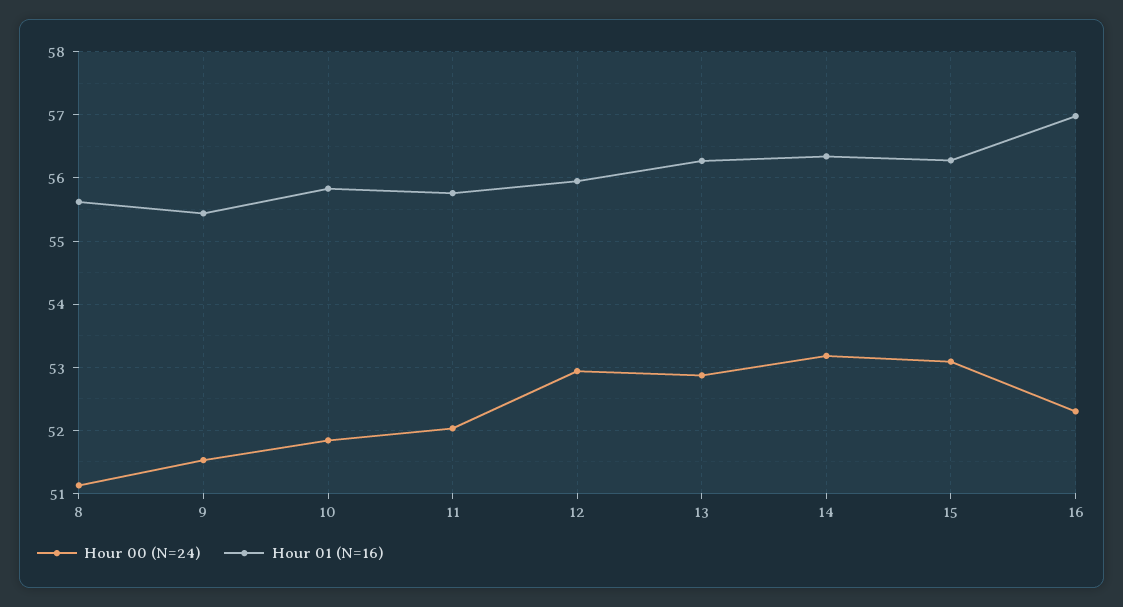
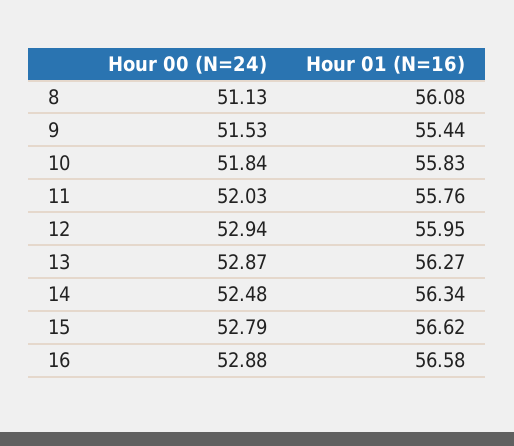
  {
    "Hour 00 (N=24)": {
      "8": 51.13,
      "9": 51.53,
      "10": 51.84,
      "11": 52.03,
      "12": 52.94,
      "13": 52.87,
-     "14": 53.2,
+     "14": 52.48,
-     "15": 53.1,
+     "15": 52.79,
-     "16": 52.3
+     "16": 52.88
    },
    "Hour 01 (N=16)": {
-     "8": 55.6,
+     "8": 56.08,
      "9": 55.44,
      "10": 55.83,
      "11": 55.76,
      "12": 55.95,
      "13": 56.27,
      "14": 56.34,
-     "15": 56.3,
+     "15": 56.62,
-     "16": 57
+     "16": 56.58
    }
  }

